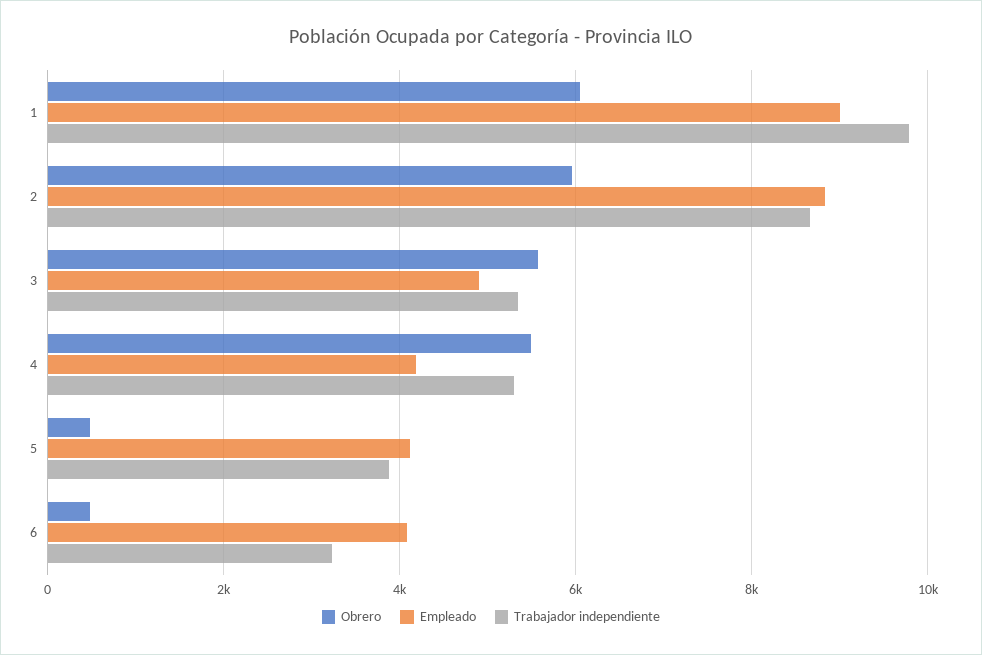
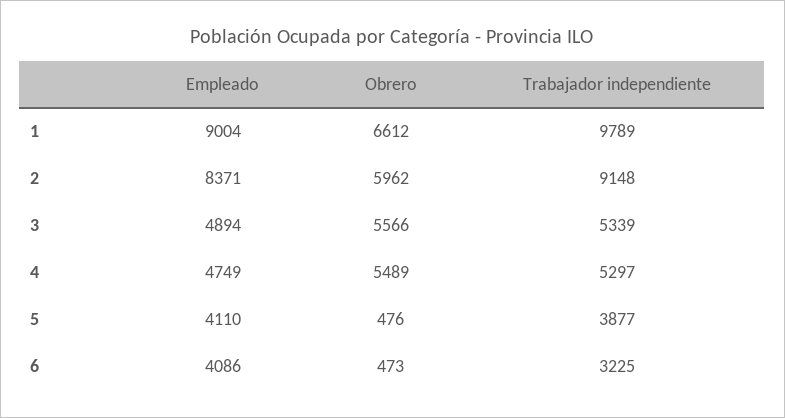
  {
    "Obrero": {
-     "1": 6000,
+     "1": 6612,
      "2": 5962,
      "3": 5566,
      "4": 5489,
      "5": 476,
      "6": 473
    },
    "Empleado": {
      "1": 9004,
-     "2": 8800,
+     "2": 8371,
      "3": 4894,
-     "4": 4200,
+     "4": 4749,
      "5": 4110,
      "6": 4086
    },
    "Trabajador independiente": {
      "1": 9789,
-     "2": 8600,
+     "2": 9148,
      "3": 5339,
      "4": 5297,
      "5": 3877,
      "6": 3225
    }
  }

